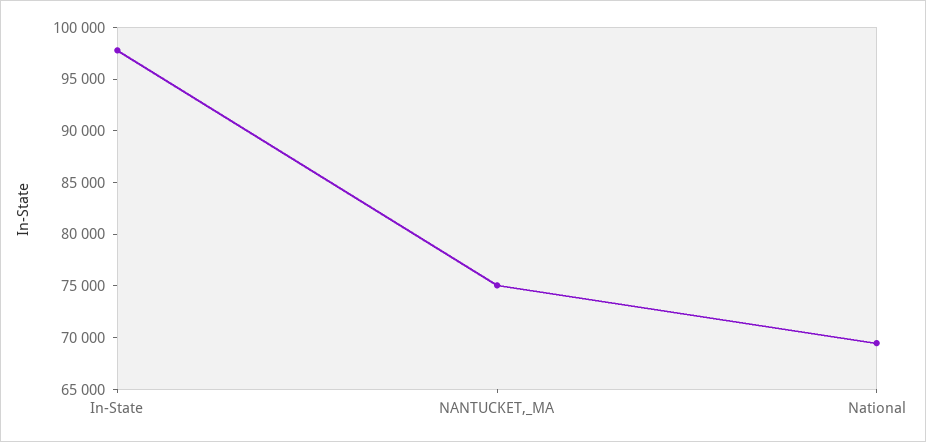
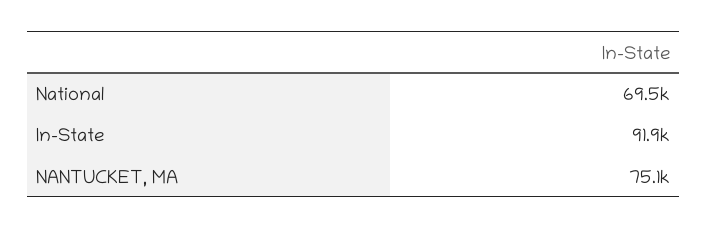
  {
-   "In-State": 98000,
+   "In-State": 91900,
    "NANTUCKET,_MA": 75100,
    "National": 69500
  }

